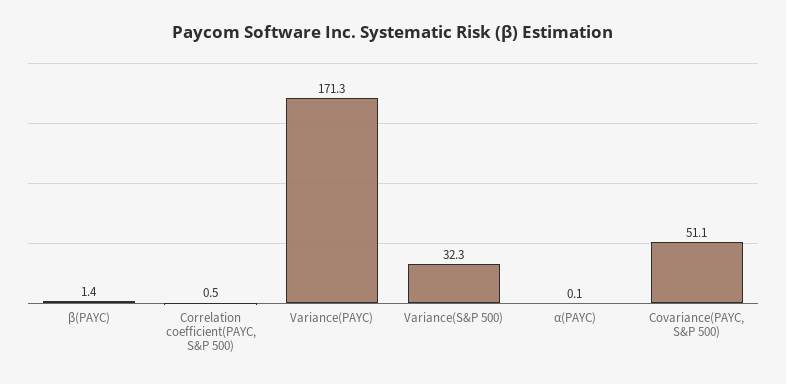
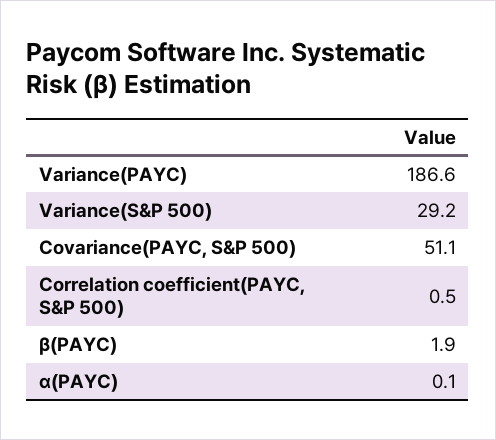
  {
-   "β(PAYC)": 1.4,
+   "β(PAYC)": 1.9,
    "Correlation coefficient(PAYC, S&P 500)": 0.5,
-   "Variance(PAYC)": 171.3,
+   "Variance(PAYC)": 186.6,
-   "Variance(S&P 500)": 32.3,
+   "Variance(S&P 500)": 29.2,
    "α(PAYC)": 0.1,
    "Covariance(PAYC, S&P 500)": 51.1
  }

